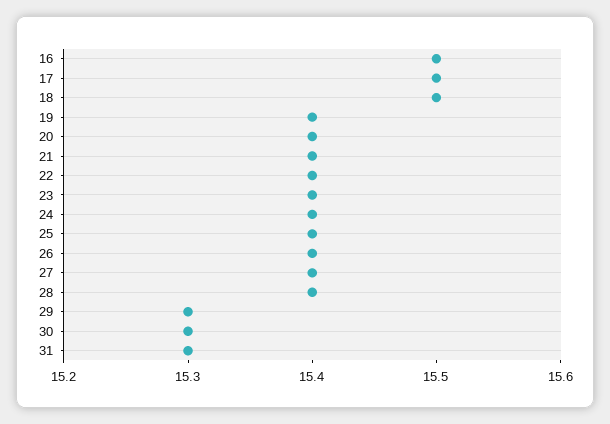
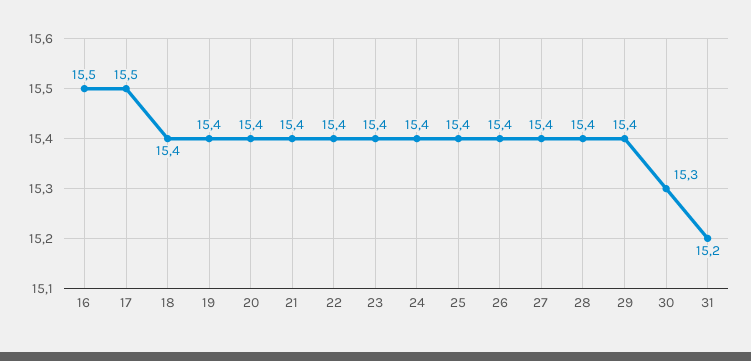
  {
    "16": 15.5,
    "17": 15.5,
-   "18": 15.5,
+   "18": 15.4,
    "19": 15.4,
    "20": 15.4,
    "21": 15.4,
    "22": 15.4,
    "23": 15.4,
    "24": 15.4,
    "25": 15.4,
    "26": 15.4,
    "27": 15.4,
    "28": 15.4,
-   "29": 15.3,
+   "29": 15.4,
    "30": 15.3,
-   "31": 15.3
+   "31": 15.2
  }

